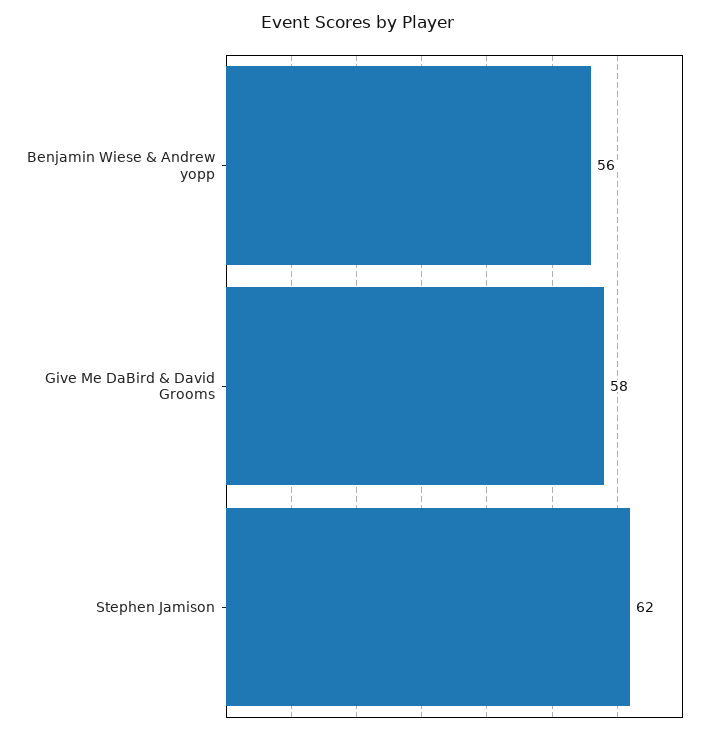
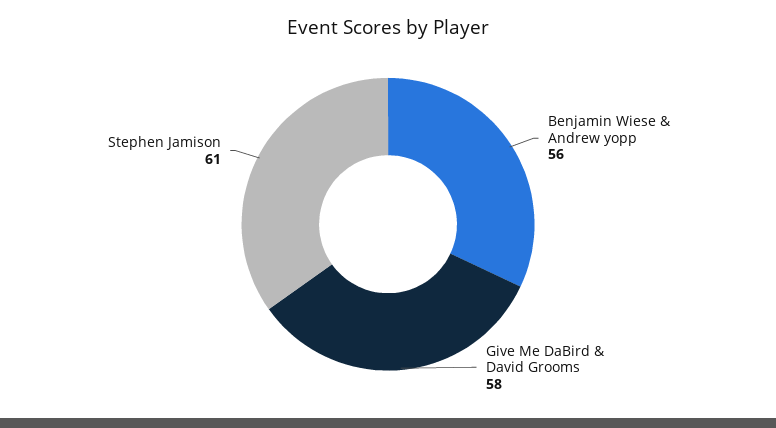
  {
    "Benjamin Wiese & Andrew yopp": 56,
    "Give Me DaBird & David Grooms": 58,
-   "Stephen Jamison": 62
+   "Stephen Jamison": 61
  }

